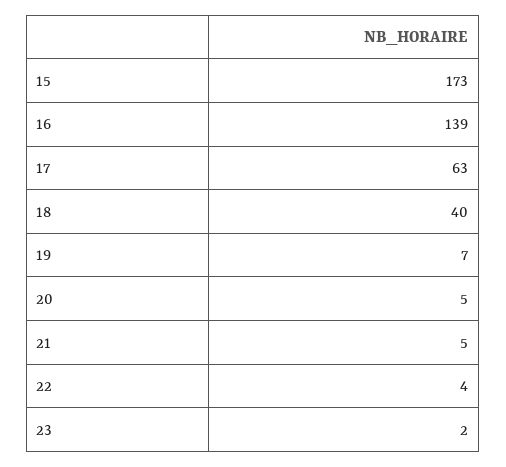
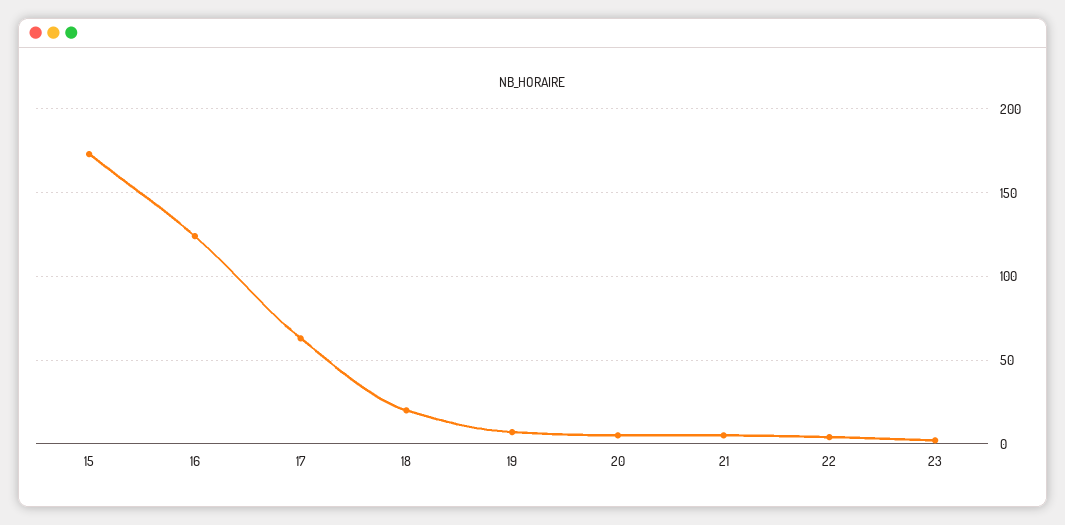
  {
    "15": 173,
-   "16": 139,
+   "16": 125,
    "17": 63,
-   "18": 40,
+   "18": 20,
    "19": 7,
    "20": 5,
    "21": 5,
    "22": 4,
    "23": 2
  }

